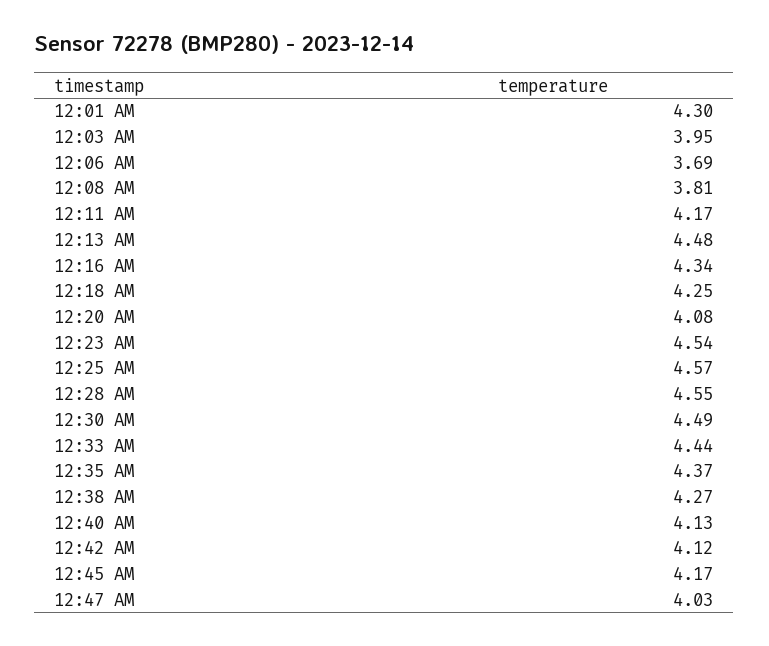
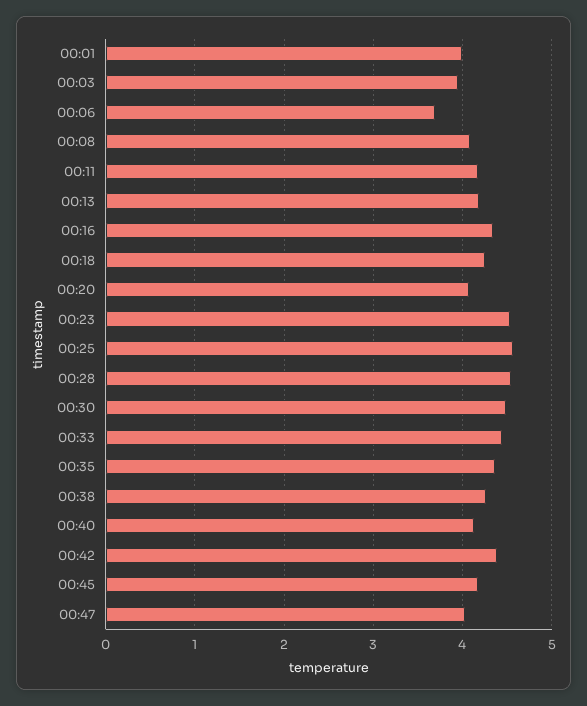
  {
-   "12:01 AM": 4.3,
+   "12:01 AM": 4,
    "12:03 AM": 3.95,
    "12:06 AM": 3.69,
-   "12:08 AM": 3.81,
+   "12:08 AM": 4.1,
    "12:11 AM": 4.17,
-   "12:13 AM": 4.48,
+   "12:13 AM": 4.2,
    "12:16 AM": 4.34,
    "12:18 AM": 4.25,
    "12:20 AM": 4.08,
    "12:23 AM": 4.54,
    "12:25 AM": 4.57,
    "12:28 AM": 4.55,
    "12:30 AM": 4.49,
    "12:33 AM": 4.44,
    "12:35 AM": 4.37,
    "12:38 AM": 4.27,
    "12:40 AM": 4.13,
-   "12:42 AM": 4.12,
+   "12:42 AM": 4.4,
    "12:45 AM": 4.17,
    "12:47 AM": 4.03
  }

